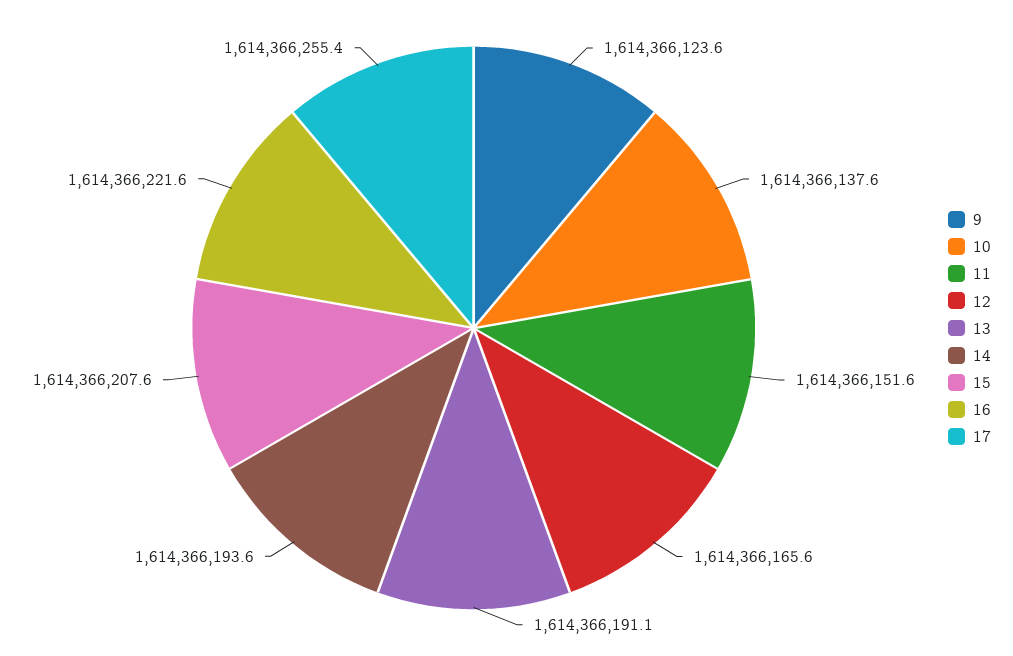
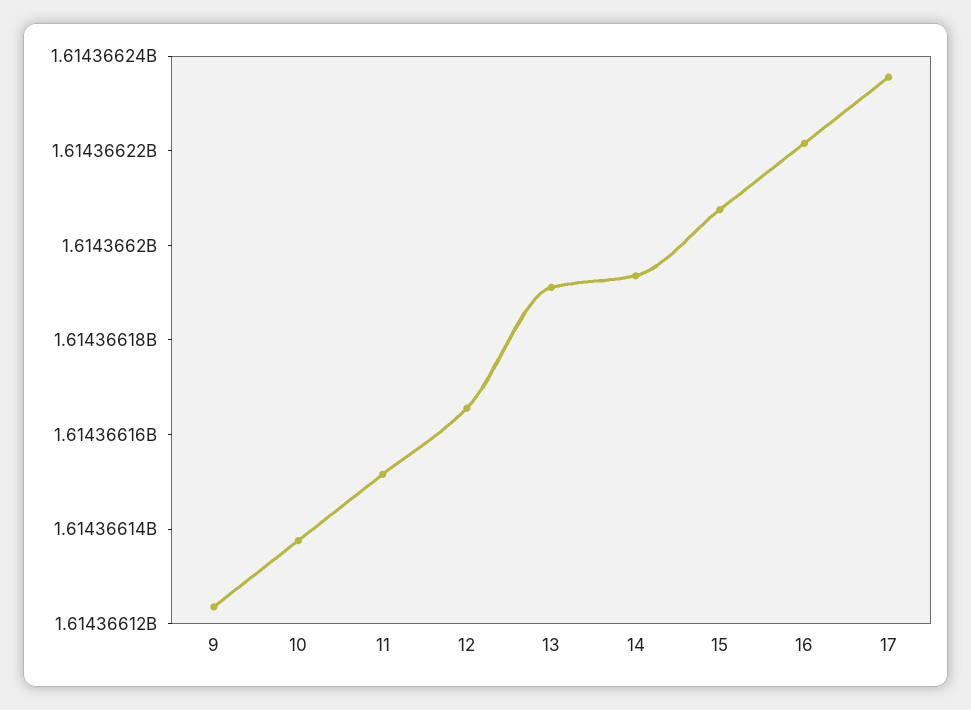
  {
    "9": 1614366123.6,
    "10": 1614366137.6,
    "11": 1614366151.6,
    "12": 1614366165.6,
    "13": 1614366191.1,
    "14": 1614366193.6,
    "15": 1614366207.6,
    "16": 1614366221.6,
-   "17": 1614366255.4
+   "17": 1614366235
  }

